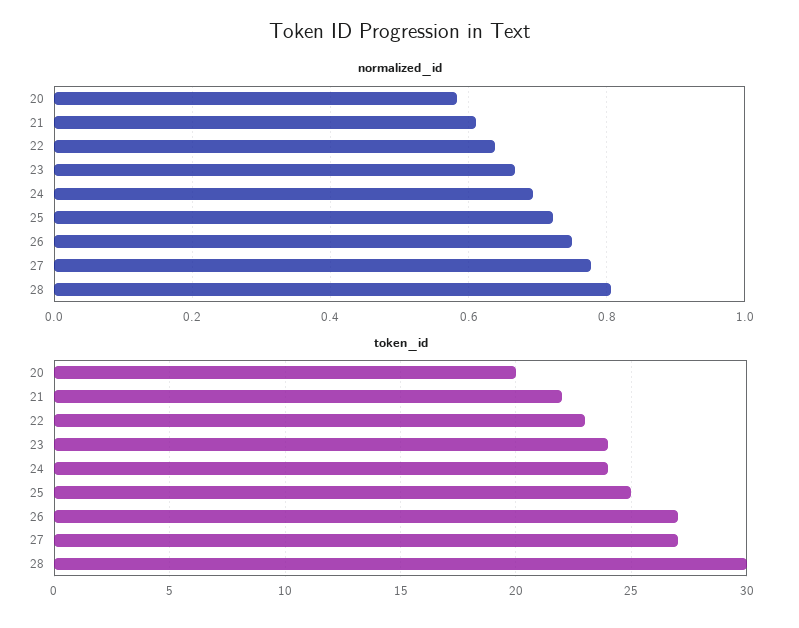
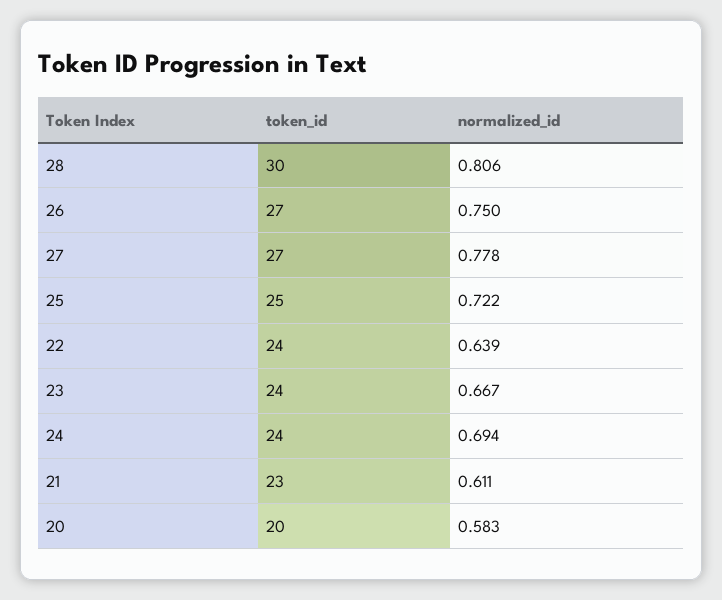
  {
    "normalized_id": {
      "20": 0.583,
      "21": 0.611,
      "22": 0.639,
      "23": 0.667,
      "24": 0.694,
      "25": 0.722,
      "26": 0.75,
      "27": 0.778,
      "28": 0.806
    },
    "token_id": {
      "20": 20,
-     "21": 22,
+     "21": 23,
-     "22": 23,
+     "22": 24,
      "23": 24,
      "24": 24,
      "25": 25,
      "26": 27,
      "27": 27,
      "28": 30
    }
  }

